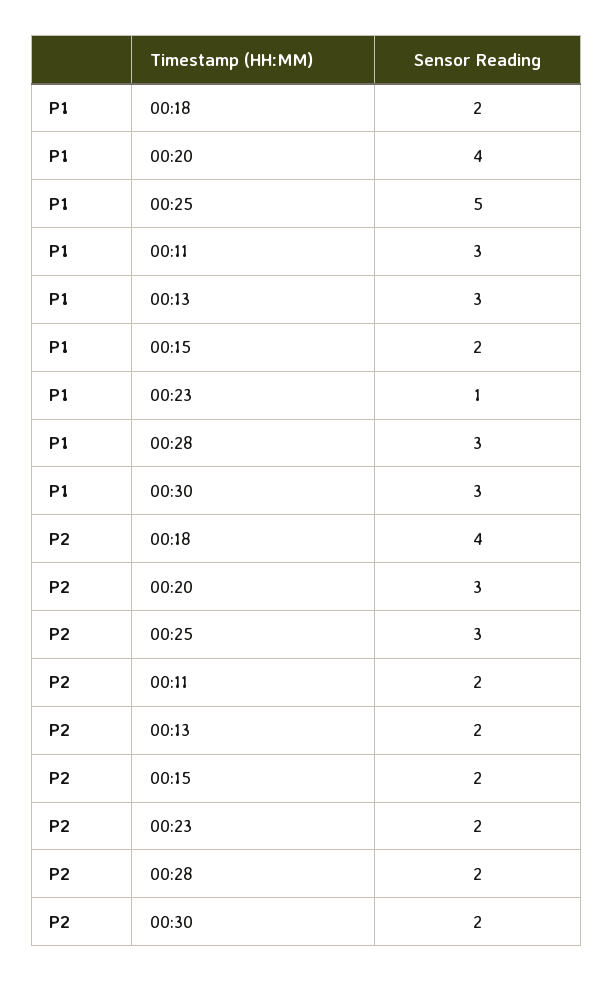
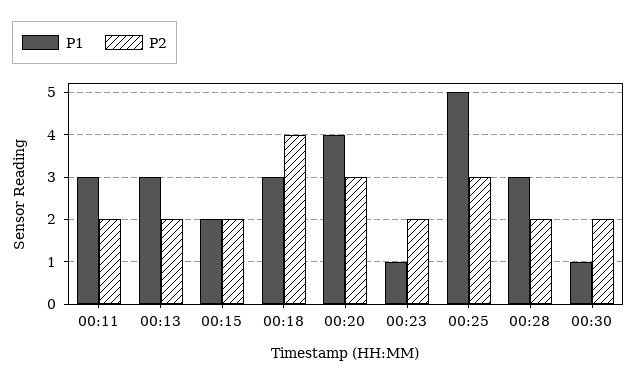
  {
    "P1": {
-     "00:18": 2,
+     "00:18": 3,
      "00:20": 4,
      "00:25": 5,
      "00:11": 3,
      "00:13": 3,
      "00:15": 2,
      "00:23": 1,
      "00:28": 3,
-     "00:30": 3
+     "00:30": 1
    },
    "P2": {
      "00:18": 4,
      "00:20": 3,
      "00:25": 3,
      "00:11": 2,
      "00:13": 2,
      "00:15": 2,
      "00:23": 2,
      "00:28": 2,
      "00:30": 2
    }
  }

